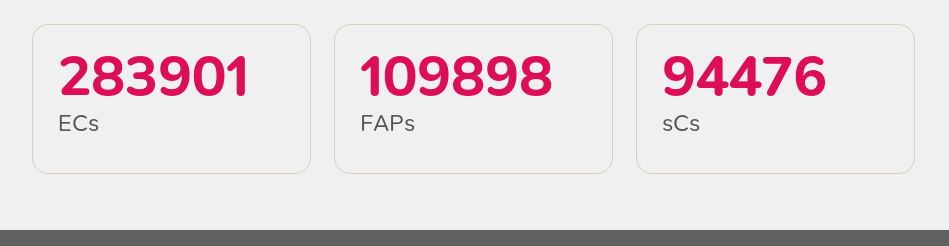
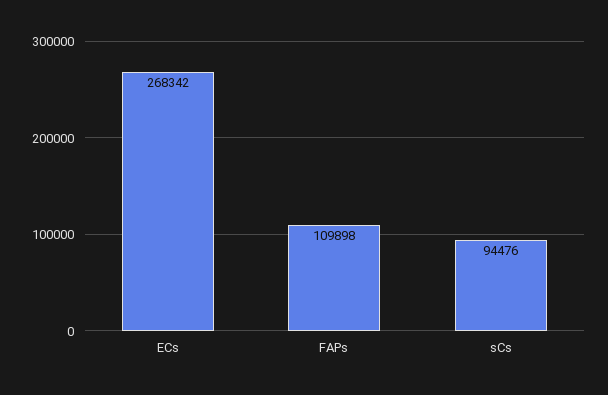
  {
-   "ECs": 283901,
+   "ECs": 268342,
    "FAPs": 109898,
    "sCs": 94476
  }

